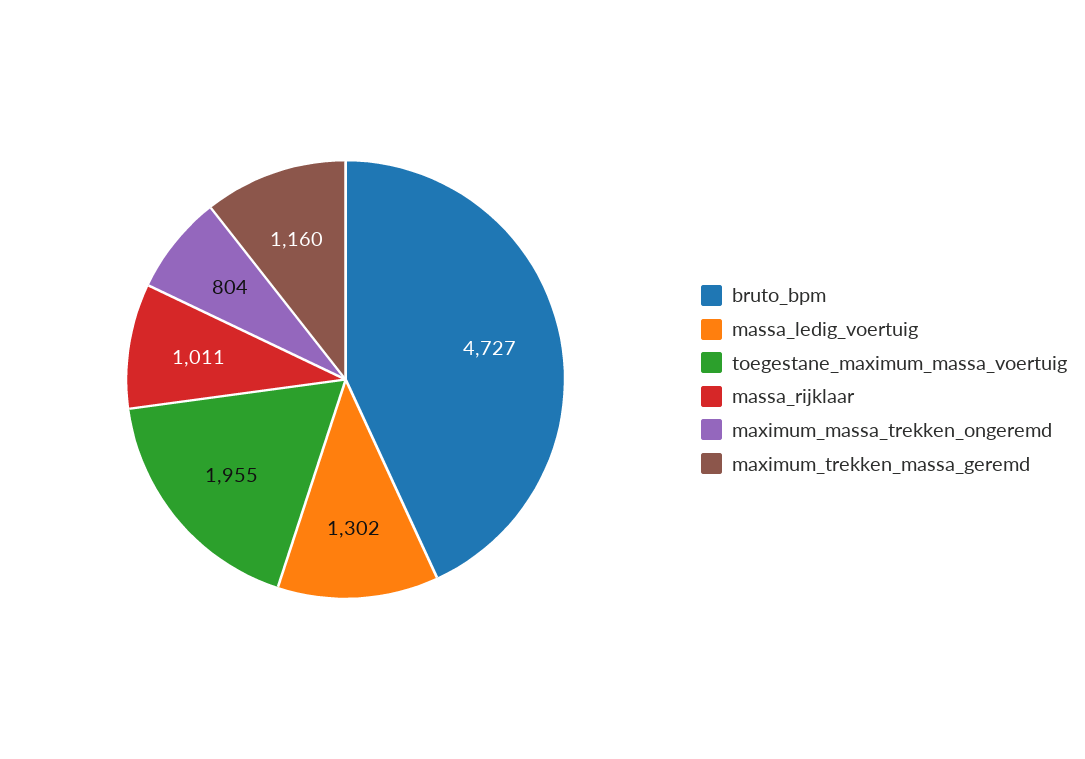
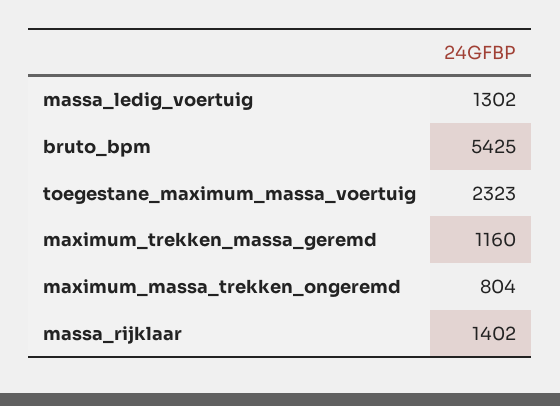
  {
-   "bruto_bpm": 4727,
+   "bruto_bpm": 5425,
    "massa_ledig_voertuig": 1302,
-   "toegestane_maximum_massa_voertuig": 1955,
+   "toegestane_maximum_massa_voertuig": 2323,
-   "massa_rijklaar": 1011,
+   "massa_rijklaar": 1402,
    "maximum_massa_trekken_ongeremd": 804,
    "maximum_trekken_massa_geremd": 1160
  }

